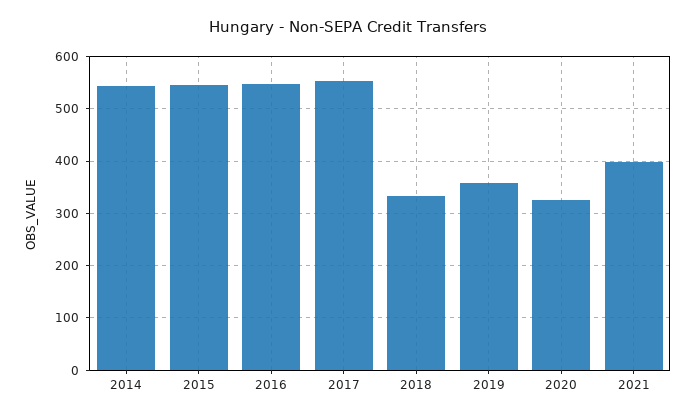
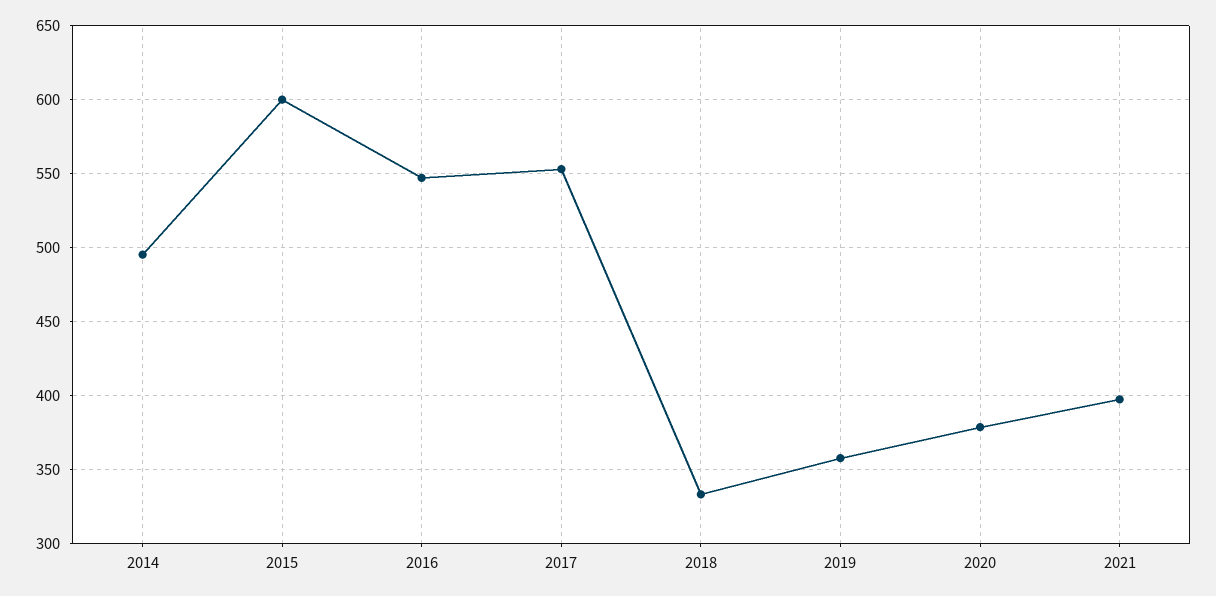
  {
-   "2014": 540,
+   "2014": 495,
-   "2015": 540,
+   "2015": 600,
    "2016": 545,
    "2017": 555,
    "2018": 335,
    "2019": 360,
-   "2020": 320,
+   "2020": 380,
    "2021": 400
  }

